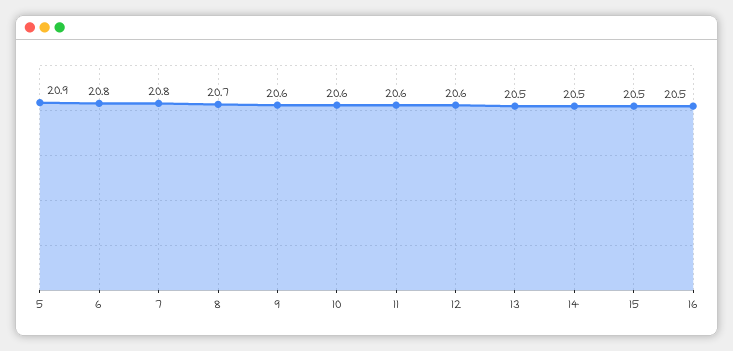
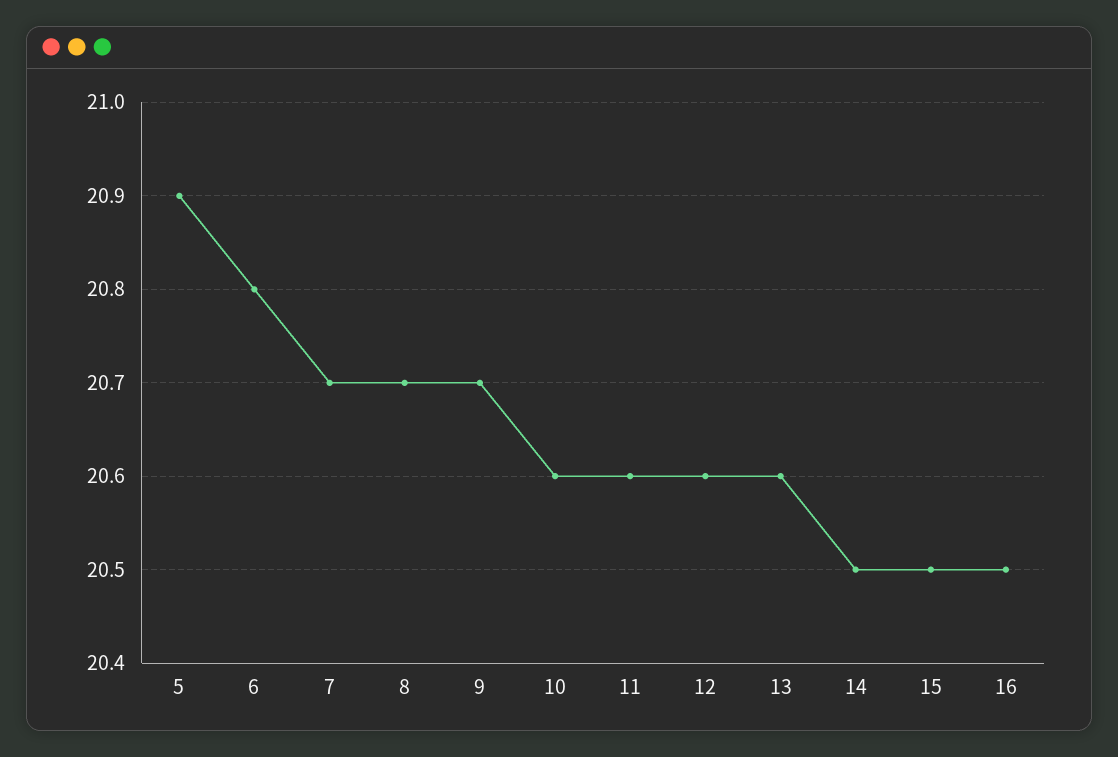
  {
    "5": 20.9,
    "6": 20.8,
-   "7": 20.8,
+   "7": 20.7,
    "8": 20.7,
-   "9": 20.6,
+   "9": 20.7,
    "10": 20.6,
    "11": 20.6,
    "12": 20.6,
-   "13": 20.5,
+   "13": 20.6,
    "14": 20.5,
    "15": 20.5,
    "16": 20.5
  }

